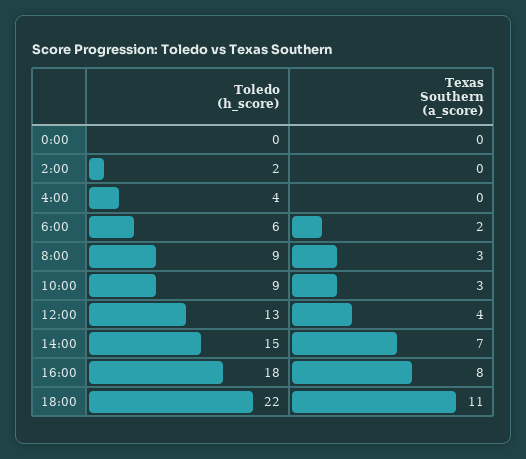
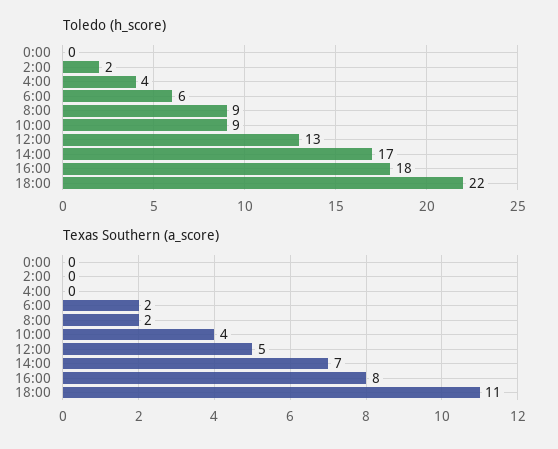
  {
    "Toledo (h_score)": {
      "0:00": 0,
      "2:00": 2,
      "4:00": 4,
      "6:00": 6,
      "8:00": 9,
      "10:00": 9,
      "12:00": 13,
-     "14:00": 15,
+     "14:00": 17,
      "16:00": 18,
      "18:00": 22
    },
    "Texas Southern (a_score)": {
      "0:00": 0,
      "2:00": 0,
      "4:00": 0,
      "6:00": 2,
-     "8:00": 3,
+     "8:00": 2,
-     "10:00": 3,
+     "10:00": 4,
-     "12:00": 4,
+     "12:00": 5,
      "14:00": 7,
      "16:00": 8,
      "18:00": 11
    }
  }

